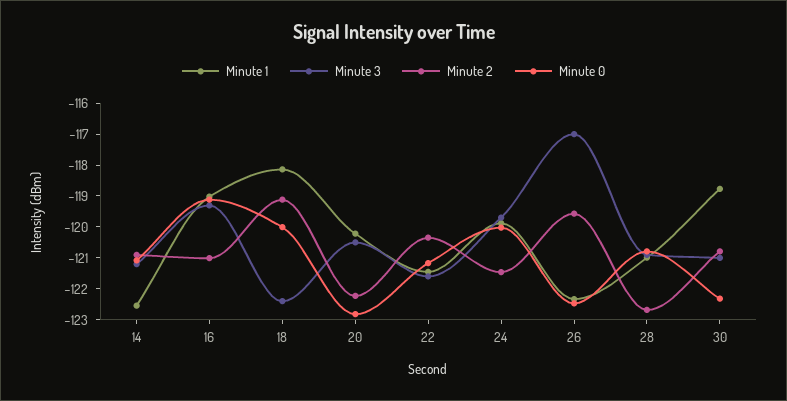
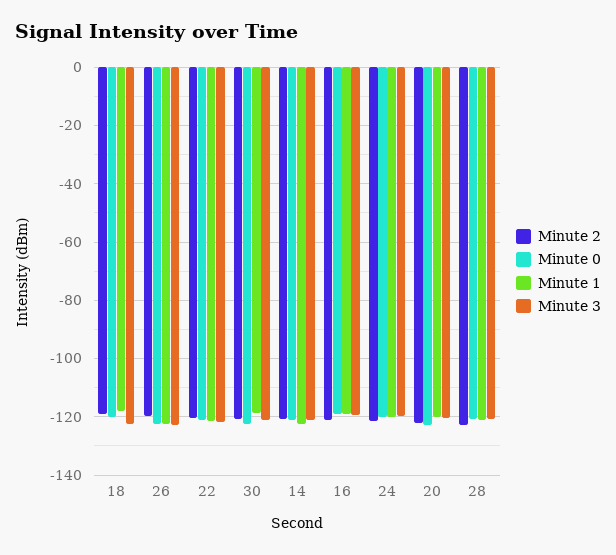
  {
    "Minute 1": {
      "14": -122.5,
      "16": -119,
      "18": -118,
      "20": -120,
      "22": -121.5,
      "24": -120,
      "26": -122.5,
      "28": -121,
      "30": -119
    },
    "Minute 3": {
      "14": -121,
      "16": -119.5,
      "18": -122.5,
      "20": -120.5,
      "22": -121.5,
      "24": -119.5,
-     "26": -117,
+     "26": -122.5,
      "28": -121,
      "30": -121
    },
    "Minute 2": {
      "14": -121,
      "16": -121,
      "18": -119,
      "20": -122,
      "22": -120.5,
      "24": -121.5,
      "26": -119.5,
      "28": -122.5,
      "30": -121
    },
    "Minute 0": {
      "14": -121,
      "16": -119,
      "18": -120,
      "20": -123,
      "22": -121,
      "24": -120,
      "26": -122.5,
      "28": -121,
      "30": -122.5
    }
  }

